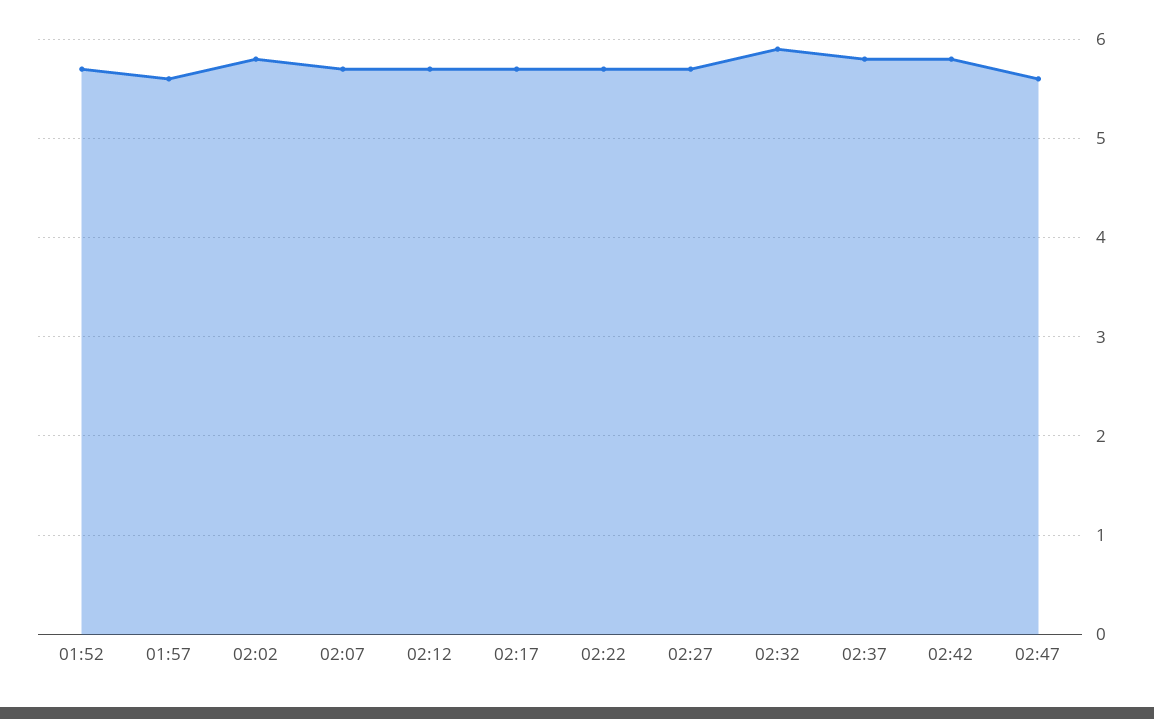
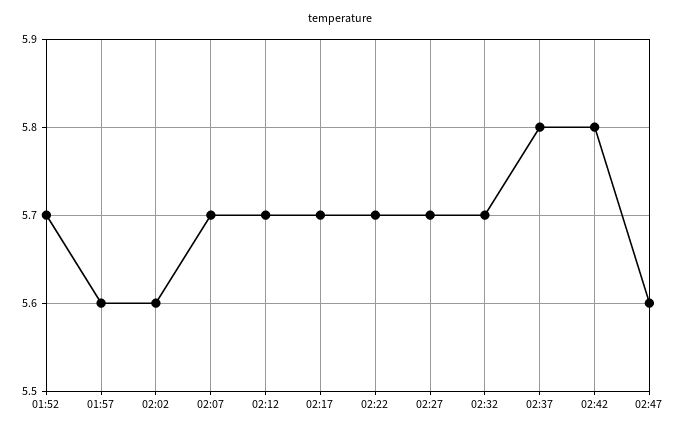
  {
    "01:52": 5.7,
    "01:57": 5.6,
-   "02:02": 5.8,
+   "02:02": 5.6,
    "02:07": 5.7,
    "02:12": 5.7,
    "02:17": 5.7,
    "02:22": 5.7,
    "02:27": 5.7,
-   "02:32": 5.9,
+   "02:32": 5.7,
    "02:37": 5.8,
    "02:42": 5.8,
    "02:47": 5.6
  }

